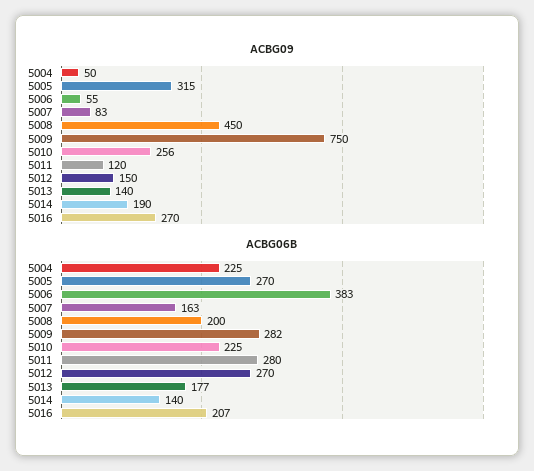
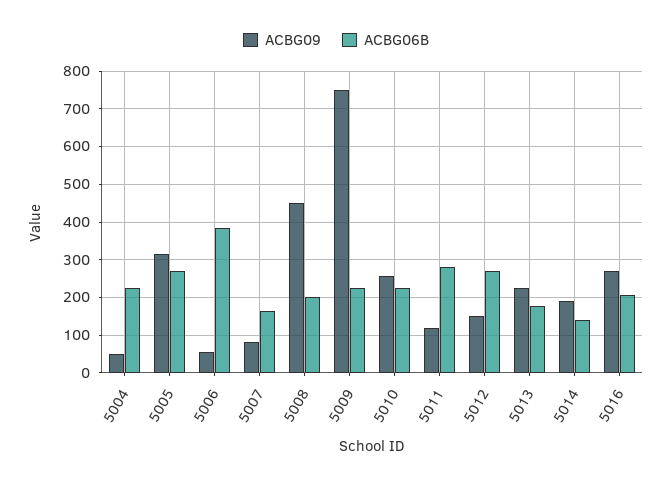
  {
    "ACBG09": {
      "5004": 50,
      "5005": 315,
      "5006": 55,
      "5007": 83,
      "5008": 450,
      "5009": 750,
      "5010": 256,
      "5011": 120,
      "5012": 150,
-     "5013": 140,
+     "5013": 220,
      "5014": 190,
      "5016": 270
    },
    "ACBG06B": {
      "5004": 225,
      "5005": 270,
      "5006": 383,
      "5007": 163,
      "5008": 200,
-     "5009": 282,
+     "5009": 220,
      "5010": 225,
      "5011": 280,
      "5012": 270,
      "5013": 177,
      "5014": 140,
      "5016": 207
    }
  }

